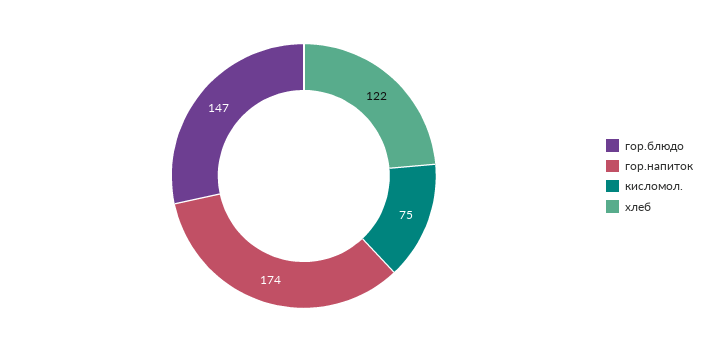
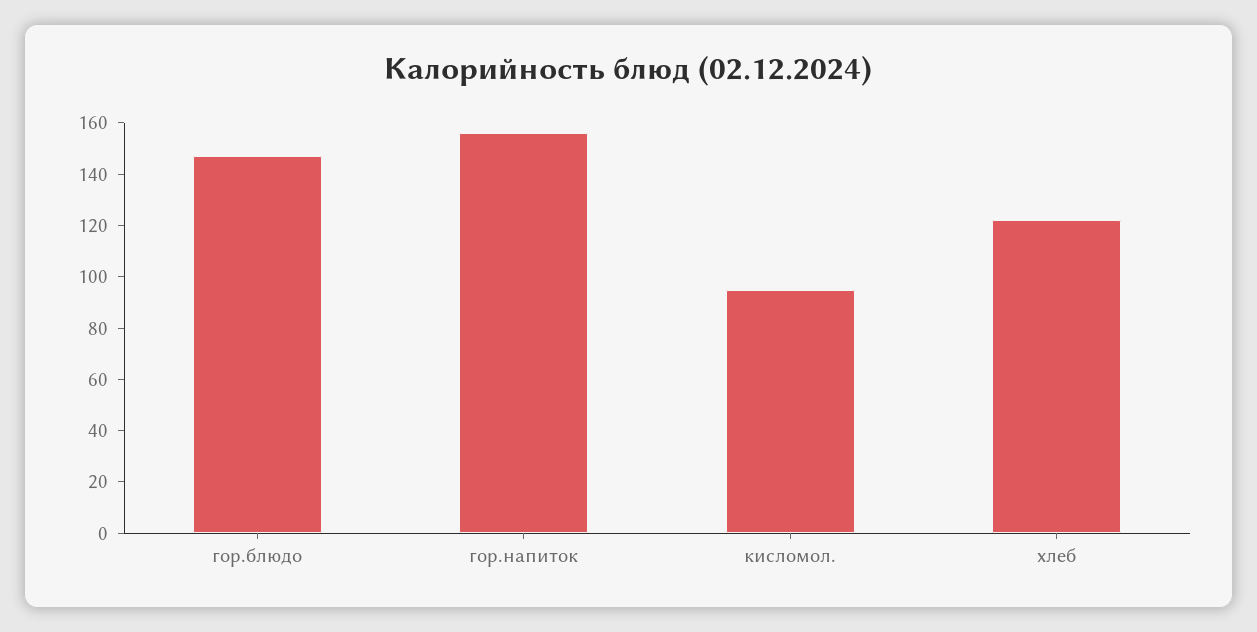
  {
    "гор.блюдо": 147,
-   "гор.напиток": 174,
+   "гор.напиток": 155,
-   "кисломол.": 75,
+   "кисломол.": 95,
    "хлеб": 122
  }

